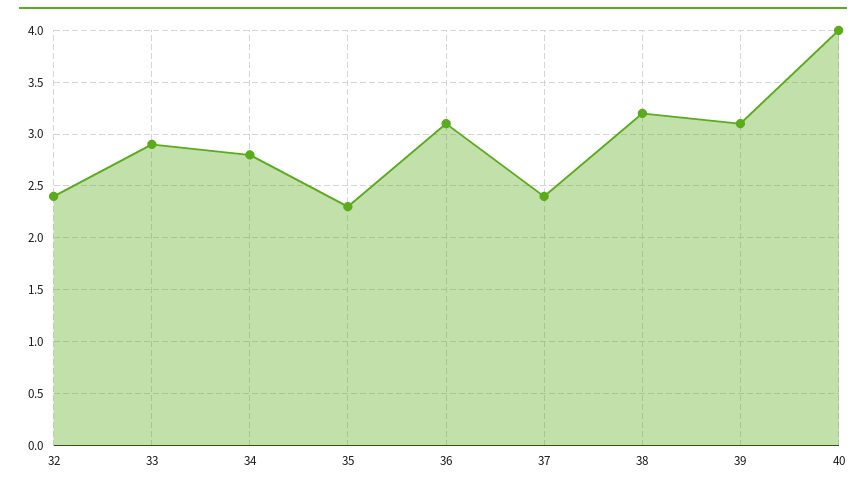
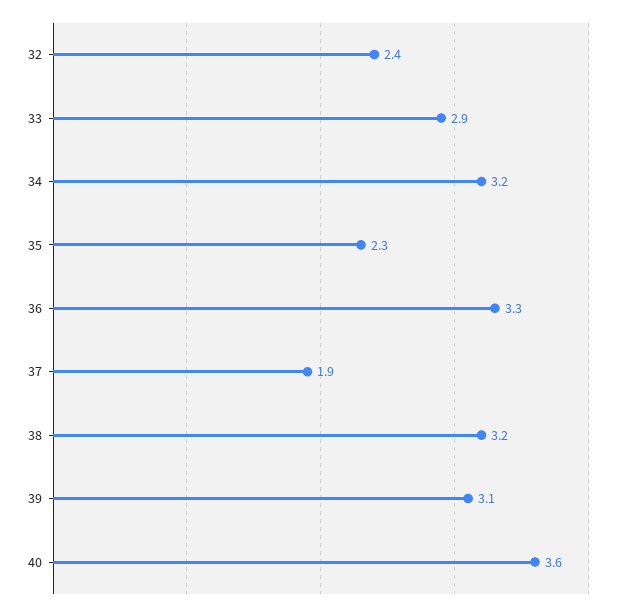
  {
    "32": 2.4,
    "33": 2.9,
-   "34": 2.8,
+   "34": 3.2,
    "35": 2.3,
-   "36": 3.1,
+   "36": 3.3,
-   "37": 2.4,
+   "37": 1.9,
    "38": 3.2,
    "39": 3.1,
-   "40": 4
+   "40": 3.6
  }

